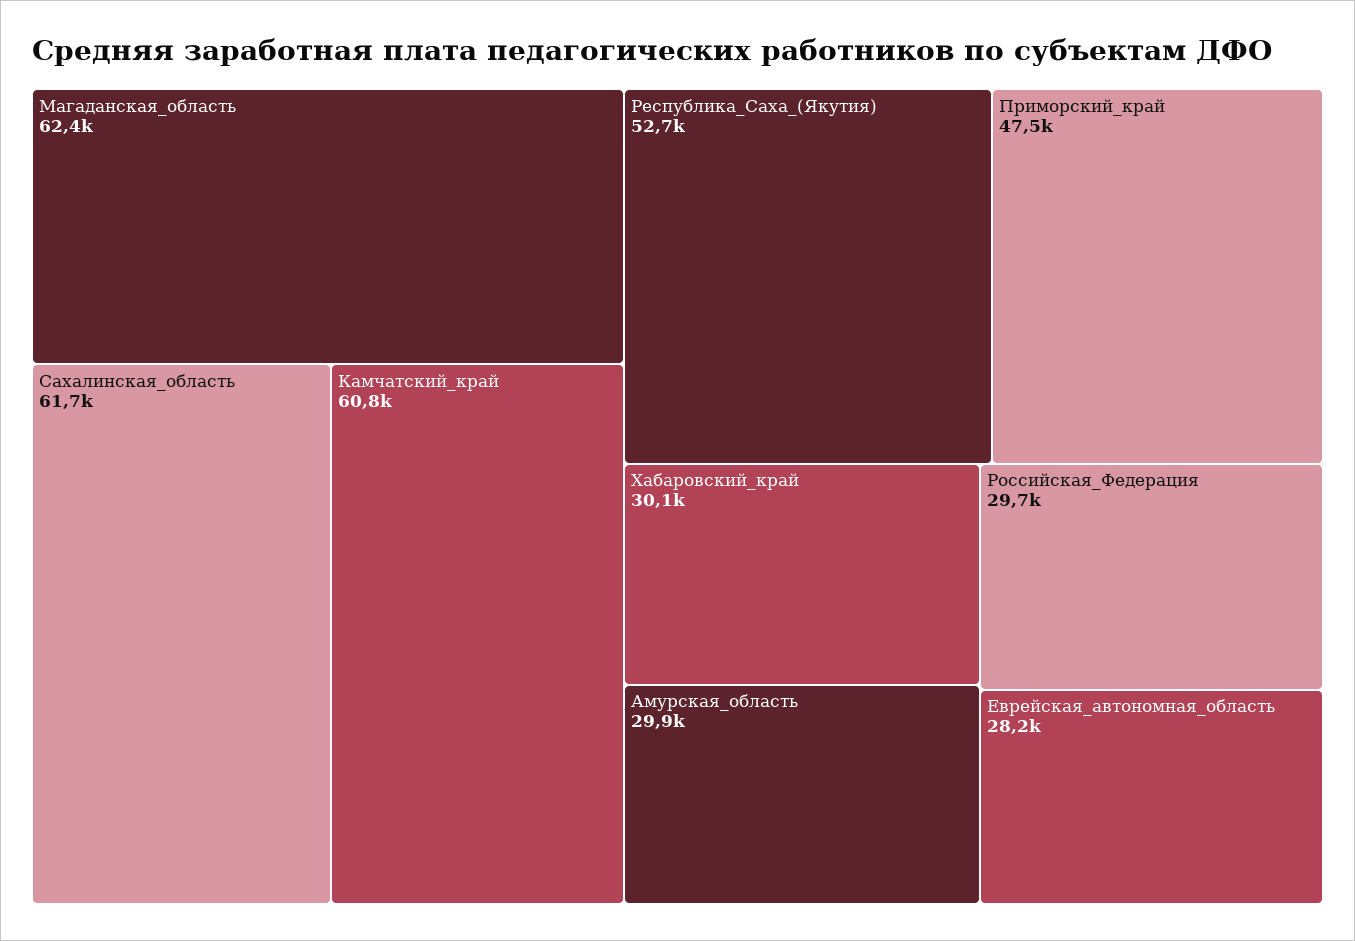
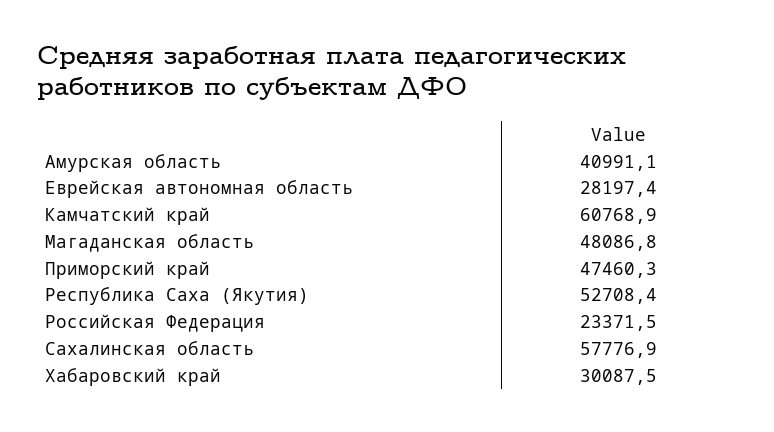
  {
-   "Магаданская_область": 62400,
+   "Магаданская_область": 48086.8,
-   "Сахалинская_область": 61700,
+   "Сахалинская_область": 57776.9,
    "Камчатский_край": 60768.9,
    "Республика_Саха_(Якутия)": 52708.4,
    "Приморский_край": 47460.3,
    "Хабаровский_край": 30087.5,
-   "Амурская_область": 29900,
+   "Амурская_область": 40991.1,
-   "Российская_Федерация": 29700,
+   "Российская_Федерация": 23371.5,
    "Еврейская_автономная_область": 28197.4
  }

